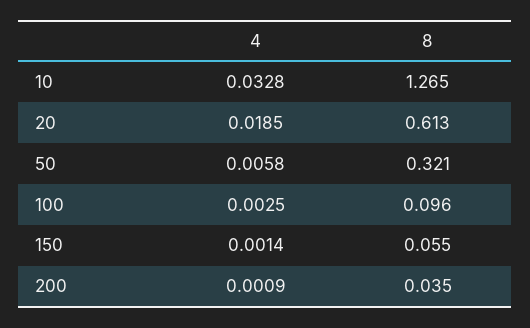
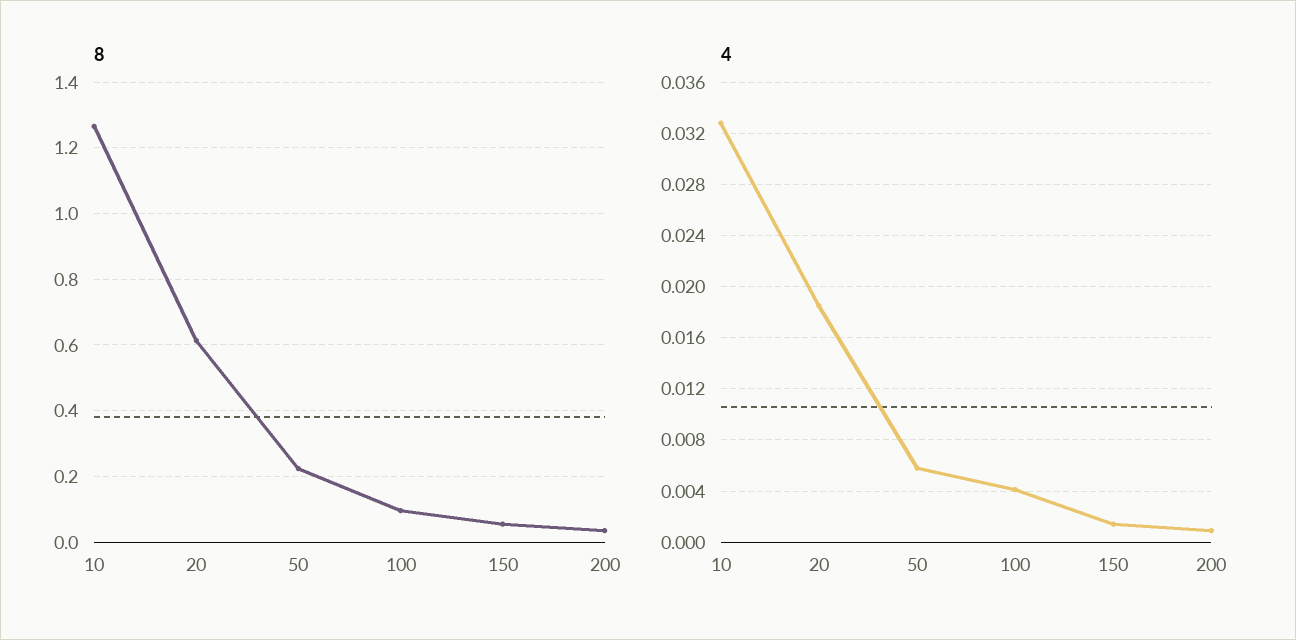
  {
    "4": {
      "10": 0.0328,
      "20": 0.0185,
      "50": 0.0058,
-     "100": 0.0025,
+     "100": 0.004,
      "150": 0.0014,
      "200": 0.0009
    },
    "8": {
      "10": 1.265,
      "20": 0.613,
-     "50": 0.321,
+     "50": 0.22,
      "100": 0.096,
      "150": 0.055,
      "200": 0.035
    }
  }

